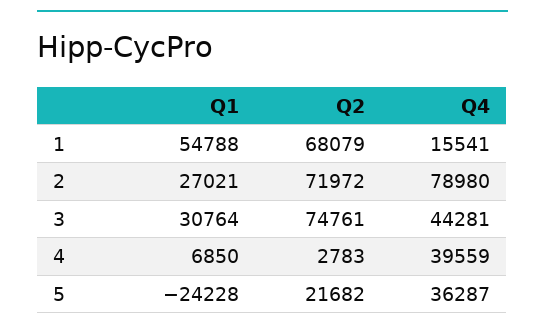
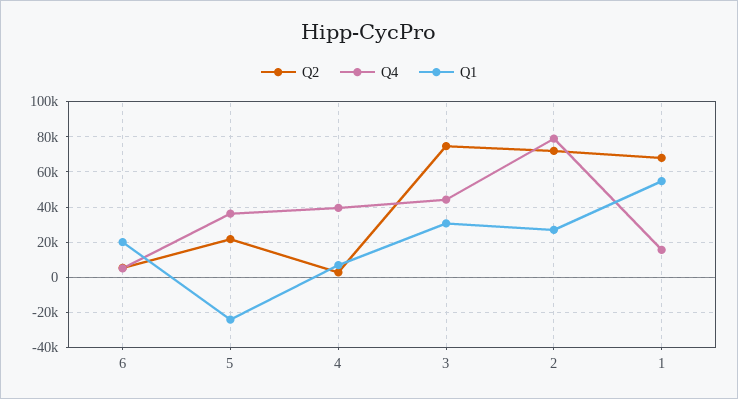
  {
    "Q1": {
      "1": 54788,
      "2": 27021,
      "3": 30764,
      "4": 6850,
-     "5": -24228
+     "5": -24228,
+     "6": 20000
    },
    "Q2": {
      "1": 68079,
      "2": 71972,
      "3": 74761,
      "4": 2783,
-     "5": 21682
+     "5": 21682,
+     "6": 5000
    },
    "Q4": {
      "1": 15541,
      "2": 78980,
      "3": 44281,
      "4": 39559,
-     "5": 36287
+     "5": 36287,
+     "6": 5000
    }
  }

